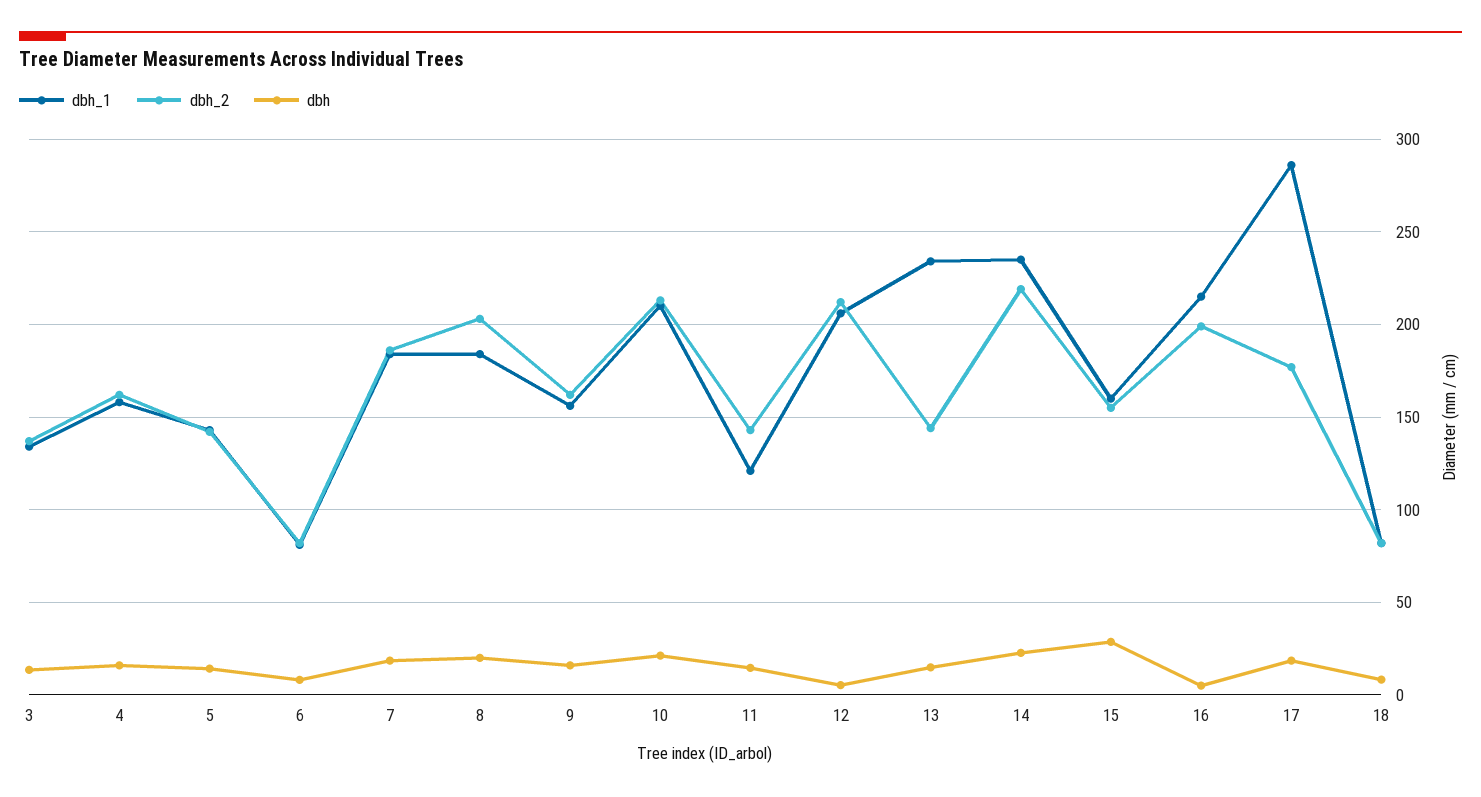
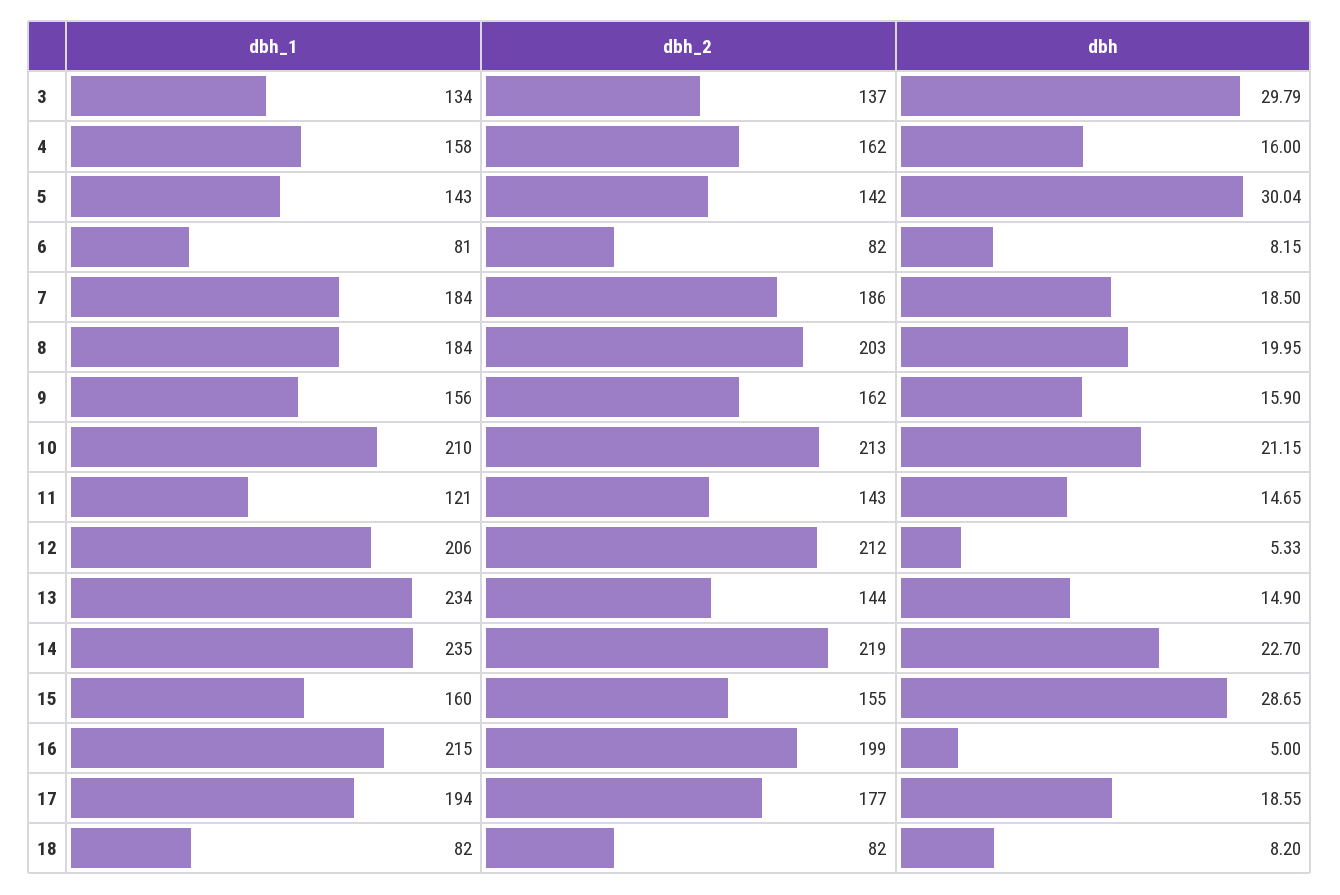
  {
    "dbh_1": {
      "3": 134,
      "4": 158,
      "5": 143,
      "6": 81,
      "7": 184,
      "8": 184,
      "9": 156,
      "10": 210,
      "11": 121,
      "12": 206,
      "13": 234,
      "14": 235,
      "15": 160,
      "16": 215,
-     "17": 285,
+     "17": 194,
      "18": 82
    },
    "dbh_2": {
      "3": 137,
      "4": 162,
      "5": 142,
      "6": 82,
      "7": 186,
      "8": 203,
      "9": 162,
      "10": 213,
      "11": 143,
      "12": 212,
      "13": 144,
      "14": 219,
      "15": 155,
      "16": 199,
      "17": 177,
      "18": 82
    },
    "dbh": {
-     "3": 15,
+     "3": 29.79,
      "4": 16,
-     "5": 15,
+     "5": 30.04,
      "6": 8.15,
      "7": 18.5,
      "8": 19.95,
      "9": 15.9,
      "10": 21.15,
      "11": 14.65,
      "12": 5.33,
      "13": 14.9,
      "14": 22.7,
      "15": 28.65,
      "16": 5,
      "17": 18.55,
      "18": 8.2
    }
  }

